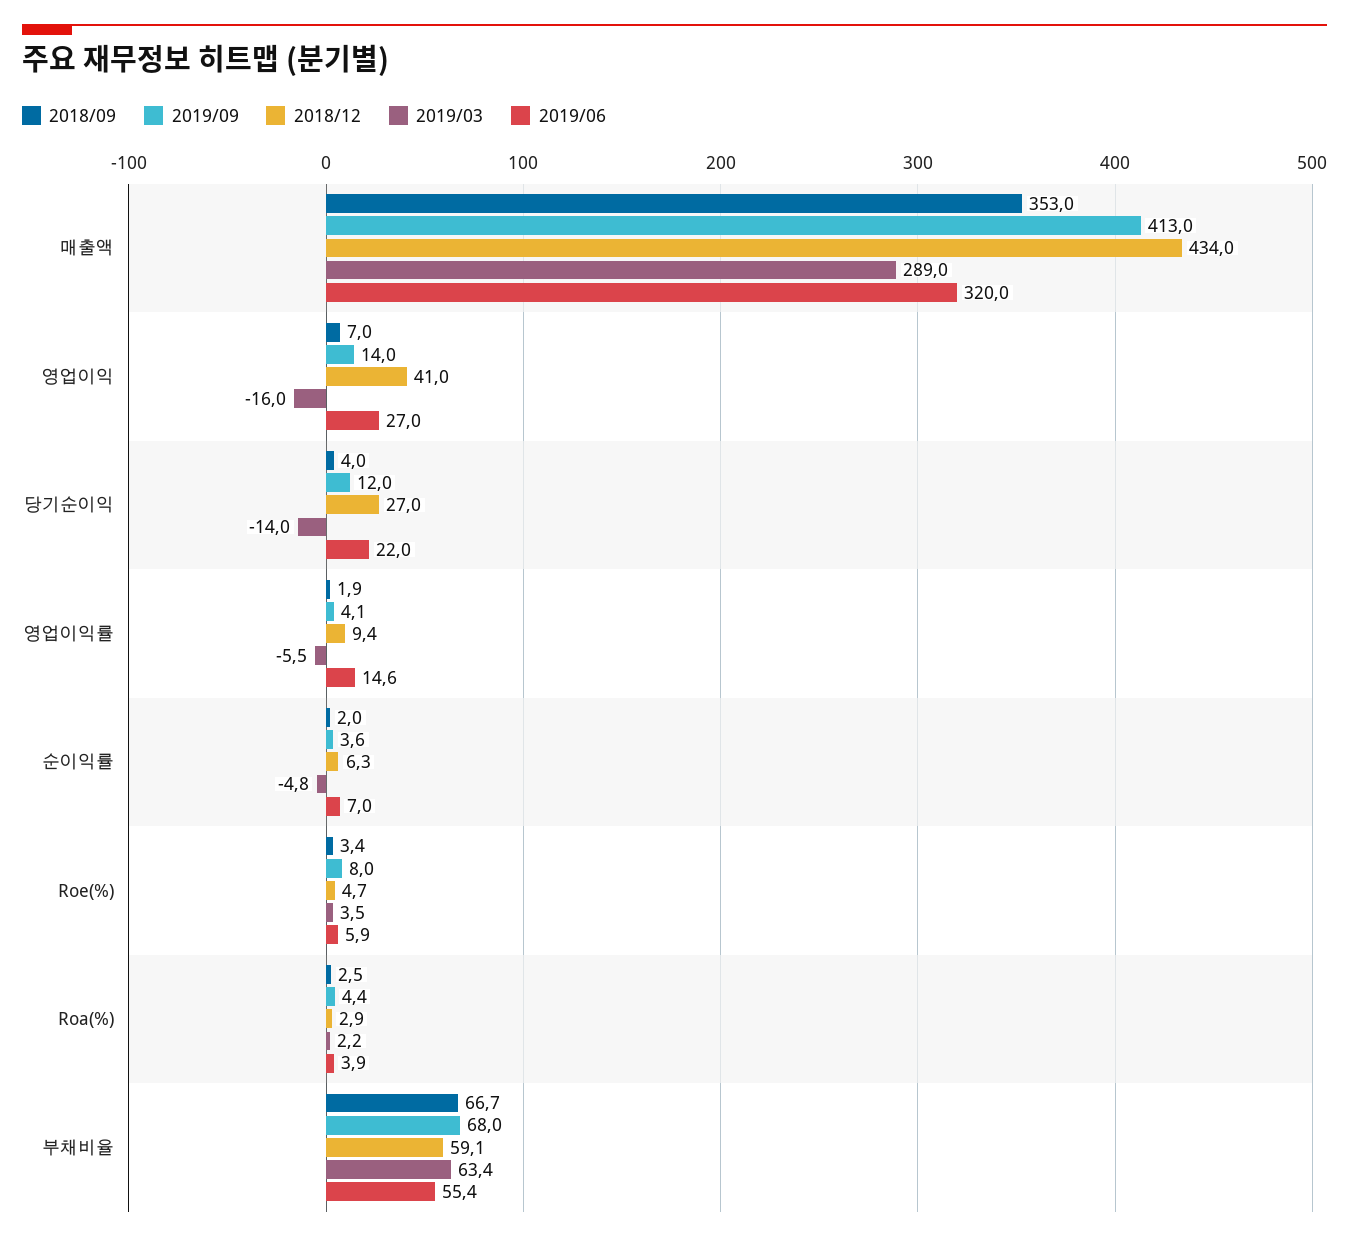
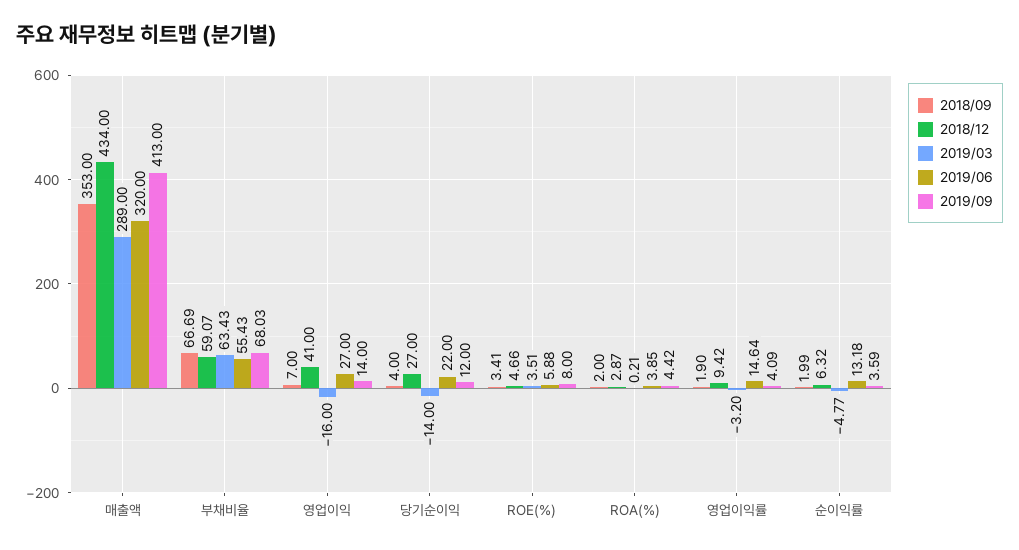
  {
    "2018/09": {
      "매출액": 353,
      "영업이익": 7,
      "당기순이익": 4,
      "영업이익률": 1.9,
      "순이익률": 1.99,
      "Roe(%)": 3.41,
-     "Roa(%)": 2.5,
+     "Roa(%)": 2,
      "부채비율": 66.69
    },
    "2019/09": {
      "매출액": 413,
      "영업이익": 14,
      "당기순이익": 12,
      "영업이익률": 4.09,
      "순이익률": 3.59,
      "Roe(%)": 8,
      "Roa(%)": 4.42,
      "부채비율": 68.03
    },
    "2018/12": {
      "매출액": 434,
      "영업이익": 41,
      "당기순이익": 27,
      "영업이익률": 9.42,
      "순이익률": 6.32,
      "Roe(%)": 4.66,
      "Roa(%)": 2.87,
      "부채비율": 59.07
    },
    "2019/03": {
      "매출액": 289,
      "영업이익": -16,
      "당기순이익": -14,
-     "영업이익률": -5.5,
+     "영업이익률": -3.2,
      "순이익률": -4.77,
      "Roe(%)": 3.51,
-     "Roa(%)": 2.2,
+     "Roa(%)": 0.21,
      "부채비율": 63.43
    },
    "2019/06": {
      "매출액": 320,
      "영업이익": 27,
      "당기순이익": 22,
      "영업이익률": 14.64,
-     "순이익률": 7,
+     "순이익률": 13.18,
      "Roe(%)": 5.88,
      "Roa(%)": 3.85,
      "부채비율": 55.43
    }
  }

